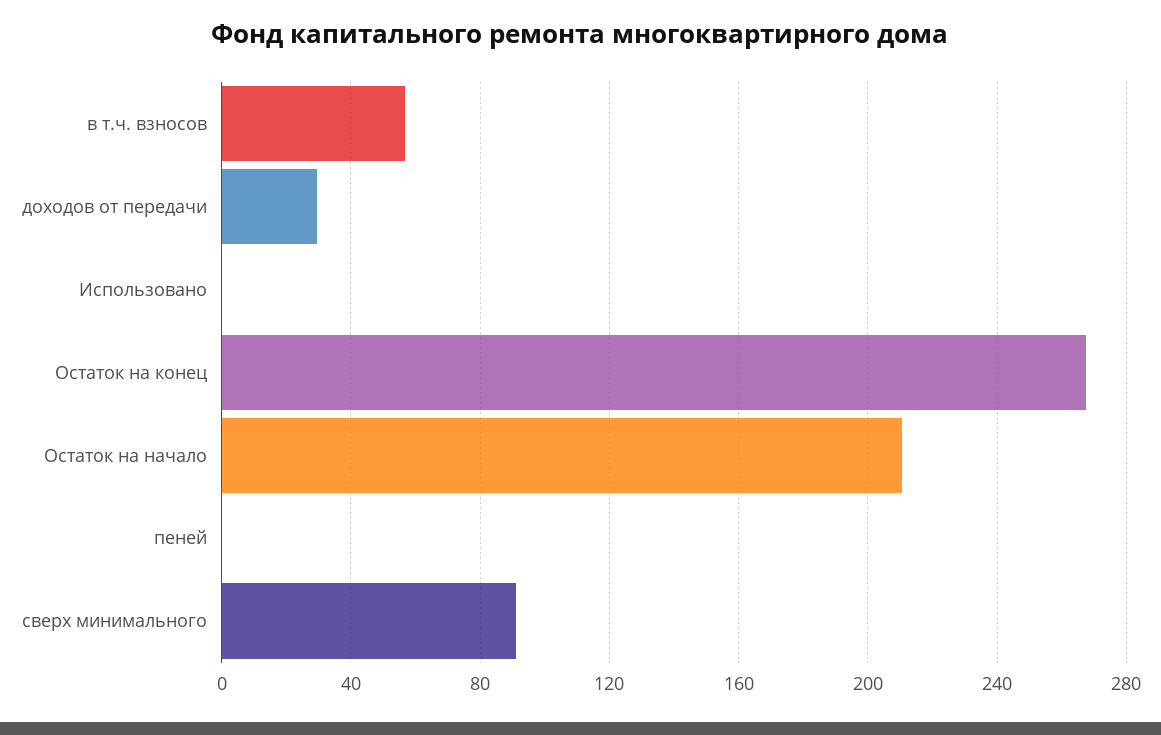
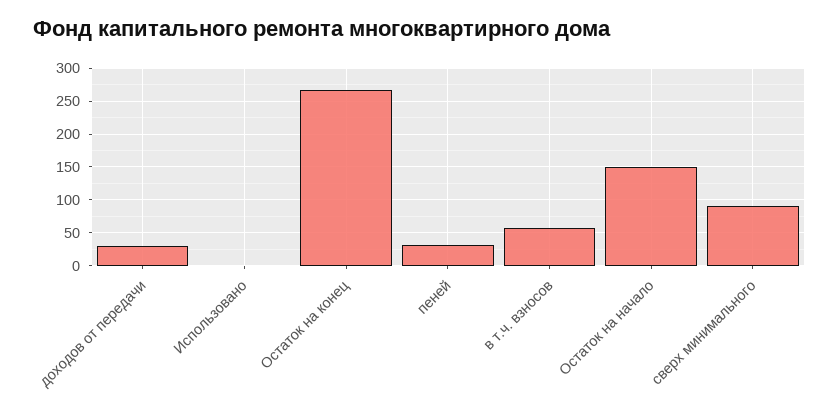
  {
    "в т.ч. взносов": 55,
    "доходов от передачи": 30,
    "Использовано": 0,
    "Остаток на конец": 265,
-   "Остаток на начало": 210,
+   "Остаток на начало": 150,
-   "пеней": 0,
+   "пеней": 30,
    "сверх минимального": 90
  }

